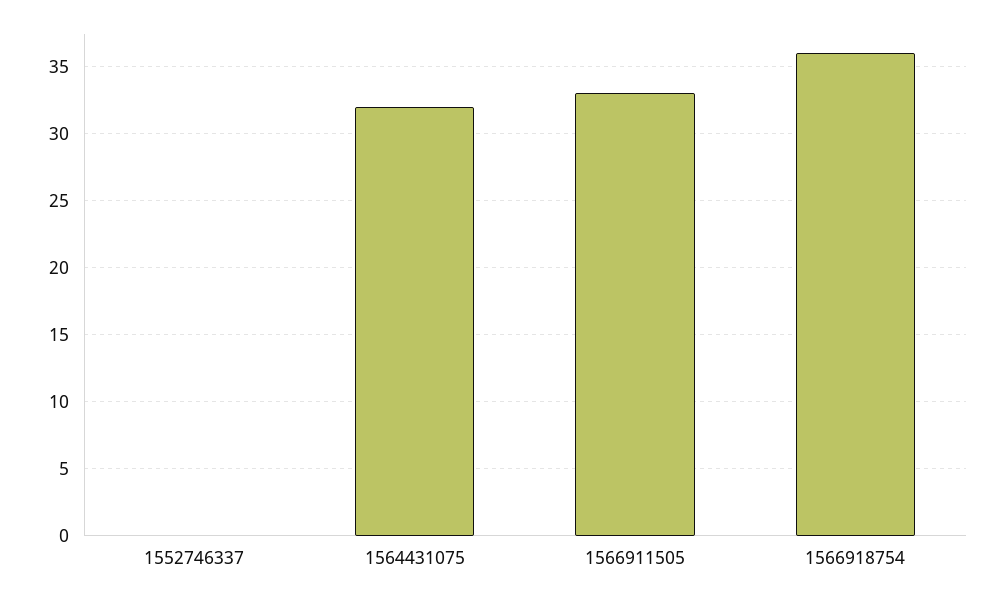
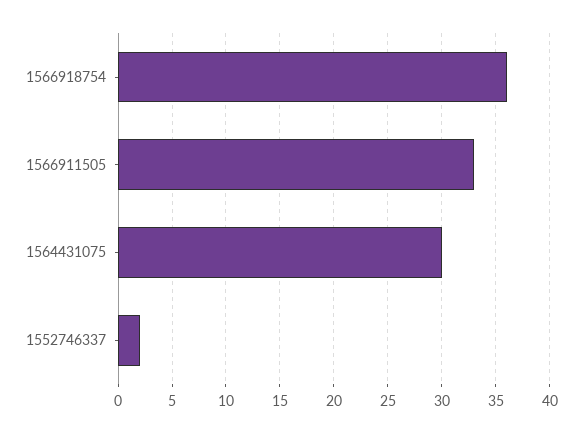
  {
-   "1552746337": 0,
+   "1552746337": 2,
-   "1564431075": 32,
+   "1564431075": 30,
    "1566911505": 33,
    "1566918754": 36
  }

